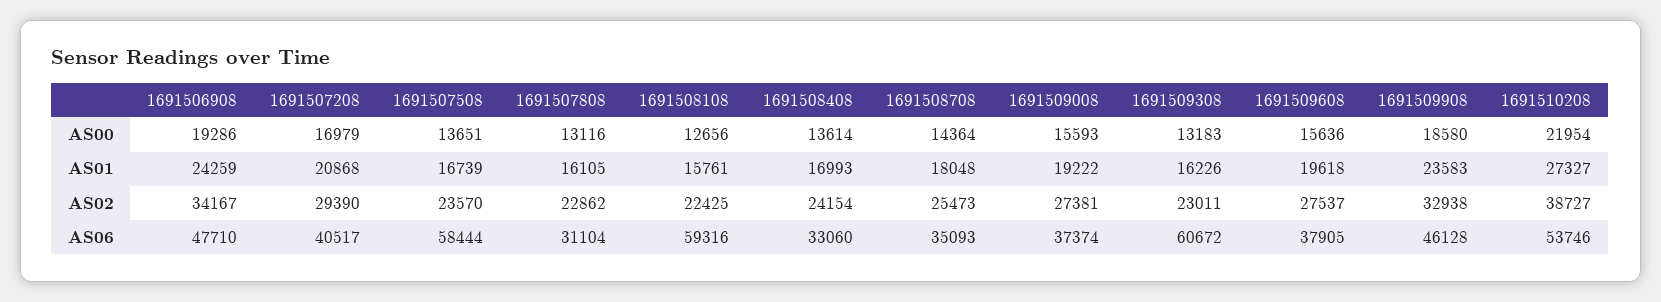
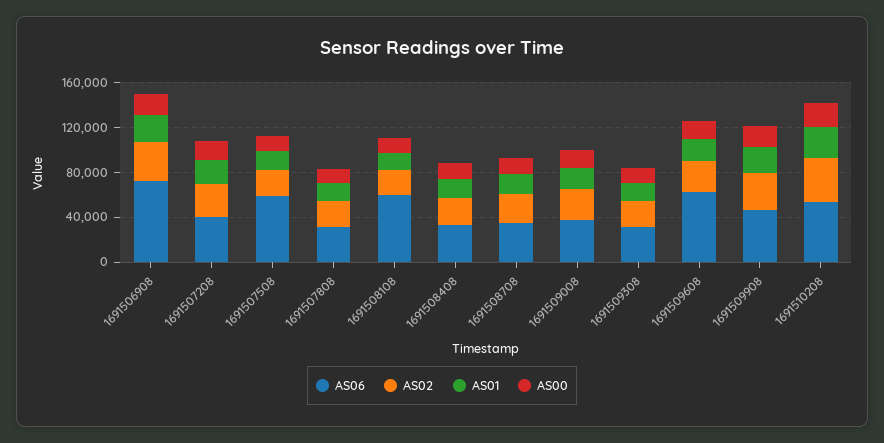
  {
    "AS00": {
      "1691506908": 19286,
      "1691507208": 16979,
      "1691507508": 13651,
      "1691507808": 13116,
      "1691508108": 12656,
      "1691508408": 13614,
      "1691508708": 14364,
      "1691509008": 15593,
      "1691509308": 13183,
      "1691509608": 15636,
      "1691509908": 18580,
      "1691510208": 21954
    },
    "AS01": {
      "1691506908": 24259,
      "1691507208": 20868,
      "1691507508": 16739,
      "1691507808": 16105,
      "1691508108": 15761,
      "1691508408": 16993,
      "1691508708": 18048,
      "1691509008": 19222,
      "1691509308": 16226,
      "1691509608": 19618,
      "1691509908": 23583,
      "1691510208": 27327
    },
    "AS02": {
      "1691506908": 34167,
      "1691507208": 29390,
      "1691507508": 23570,
      "1691507808": 22862,
      "1691508108": 22425,
      "1691508408": 24154,
      "1691508708": 25473,
      "1691509008": 27381,
      "1691509308": 23011,
      "1691509608": 27537,
      "1691509908": 32938,
      "1691510208": 38727
    },
    "AS06": {
-     "1691506908": 47710,
+     "1691506908": 70000,
      "1691507208": 40517,
      "1691507508": 58444,
      "1691507808": 31104,
      "1691508108": 59316,
      "1691508408": 33060,
      "1691508708": 35093,
      "1691509008": 37374,
-     "1691509308": 60672,
+     "1691509308": 30000,
-     "1691509608": 37905,
+     "1691509608": 60000,
      "1691509908": 46128,
      "1691510208": 53746
    }
  }

